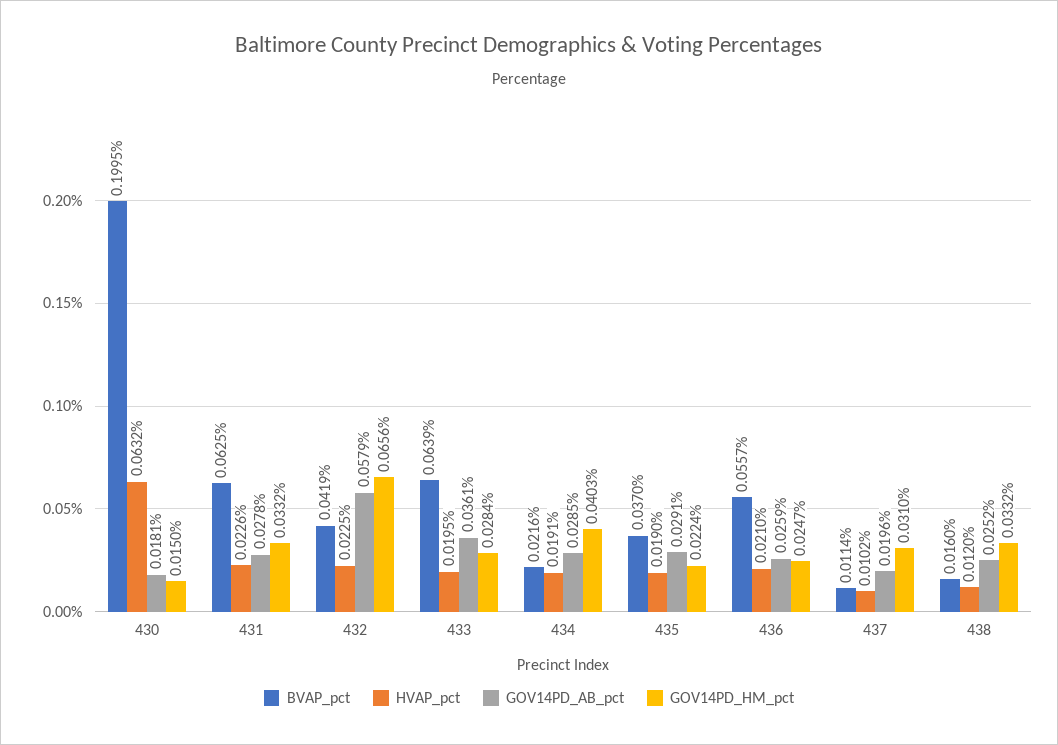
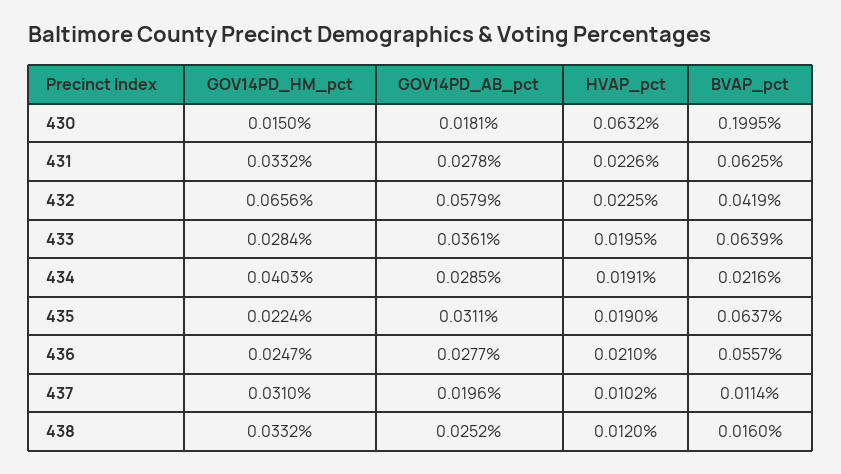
  {
    "BVAP_pct": {
      "430": 0.1995,
      "431": 0.0625,
      "432": 0.0419,
      "433": 0.0639,
      "434": 0.0216,
-     "435": 0.037,
+     "435": 0.0637,
      "436": 0.0557,
      "437": 0.0114,
      "438": 0.016
    },
    "HVAP_pct": {
      "430": 0.0632,
      "431": 0.0226,
      "432": 0.0225,
      "433": 0.0195,
      "434": 0.0191,
      "435": 0.019,
      "436": 0.021,
      "437": 0.0102,
      "438": 0.012
    },
    "GOV14PD_AB_pct": {
      "430": 0.0181,
      "431": 0.0278,
      "432": 0.0579,
      "433": 0.0361,
      "434": 0.0285,
-     "435": 0.0291,
+     "435": 0.0311,
-     "436": 0.0259,
+     "436": 0.0277,
      "437": 0.0196,
      "438": 0.0252
    },
    "GOV14PD_HM_pct": {
      "430": 0.015,
      "431": 0.0332,
      "432": 0.0656,
      "433": 0.0284,
      "434": 0.0403,
      "435": 0.0224,
      "436": 0.0247,
      "437": 0.031,
      "438": 0.0332
    }
  }

